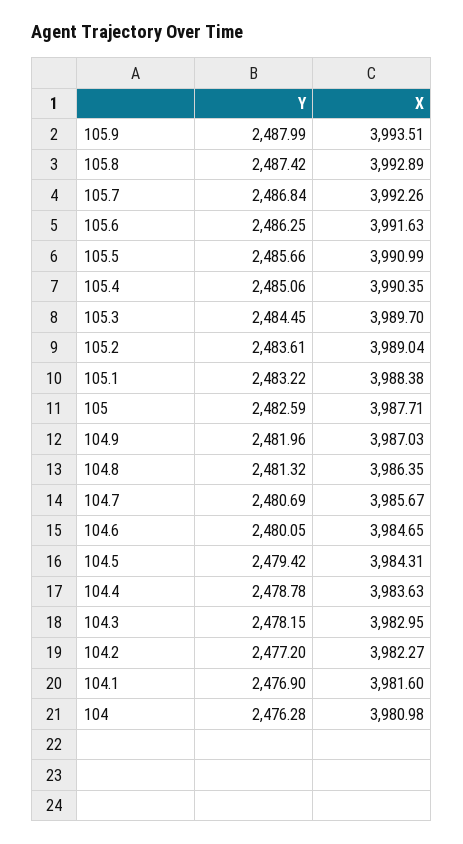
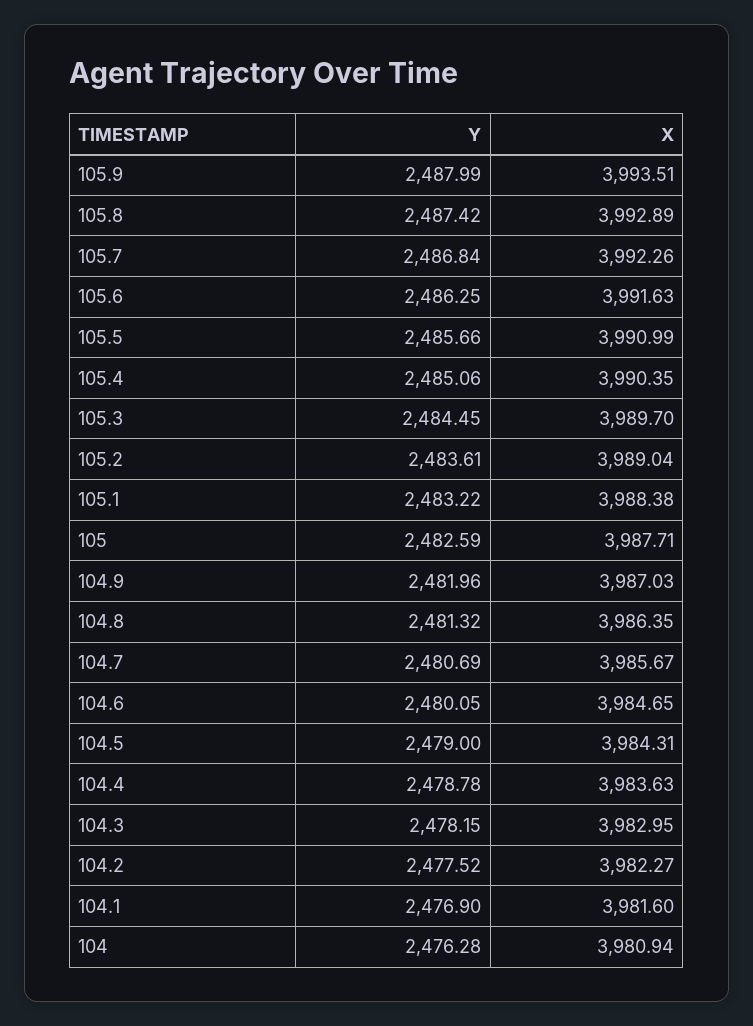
  {
    "Y": {
      "105.9": 2487.99,
      "105.8": 2487.42,
      "105.7": 2486.84,
      "105.6": 2486.25,
      "105.5": 2485.66,
      "105.4": 2485.06,
      "105.3": 2484.45,
      "105.2": 2483.61,
      "105.1": 2483.22,
      "105": 2482.59,
      "104.9": 2481.96,
      "104.8": 2481.32,
      "104.7": 2480.69,
      "104.6": 2480.05,
-     "104.5": 2479.42,
+     "104.5": 2479,
      "104.4": 2478.78,
      "104.3": 2478.15,
-     "104.2": 2477.2,
+     "104.2": 2477.52,
      "104.1": 2476.9,
      "104": 2476.28
    },
    "X": {
      "105.9": 3993.51,
      "105.8": 3992.89,
      "105.7": 3992.26,
      "105.6": 3991.63,
      "105.5": 3990.99,
      "105.4": 3990.35,
      "105.3": 3989.7,
      "105.2": 3989.04,
      "105.1": 3988.38,
      "105": 3987.71,
      "104.9": 3987.03,
      "104.8": 3986.35,
      "104.7": 3985.67,
      "104.6": 3984.65,
      "104.5": 3984.31,
      "104.4": 3983.63,
      "104.3": 3982.95,
      "104.2": 3982.27,
      "104.1": 3981.6,
-     "104": 3980.98
+     "104": 3980.94
    }
  }

